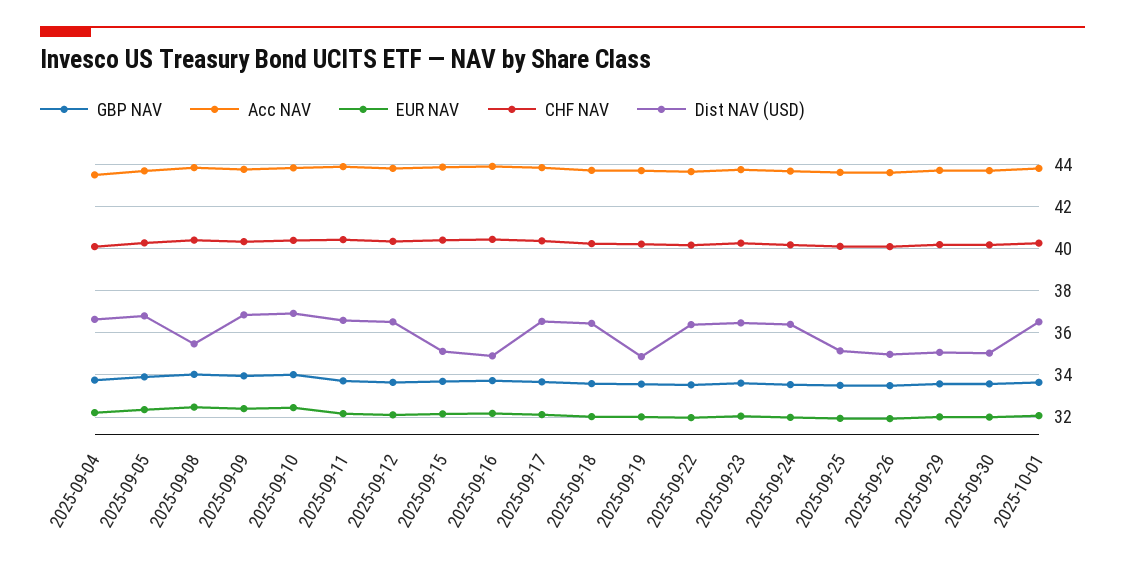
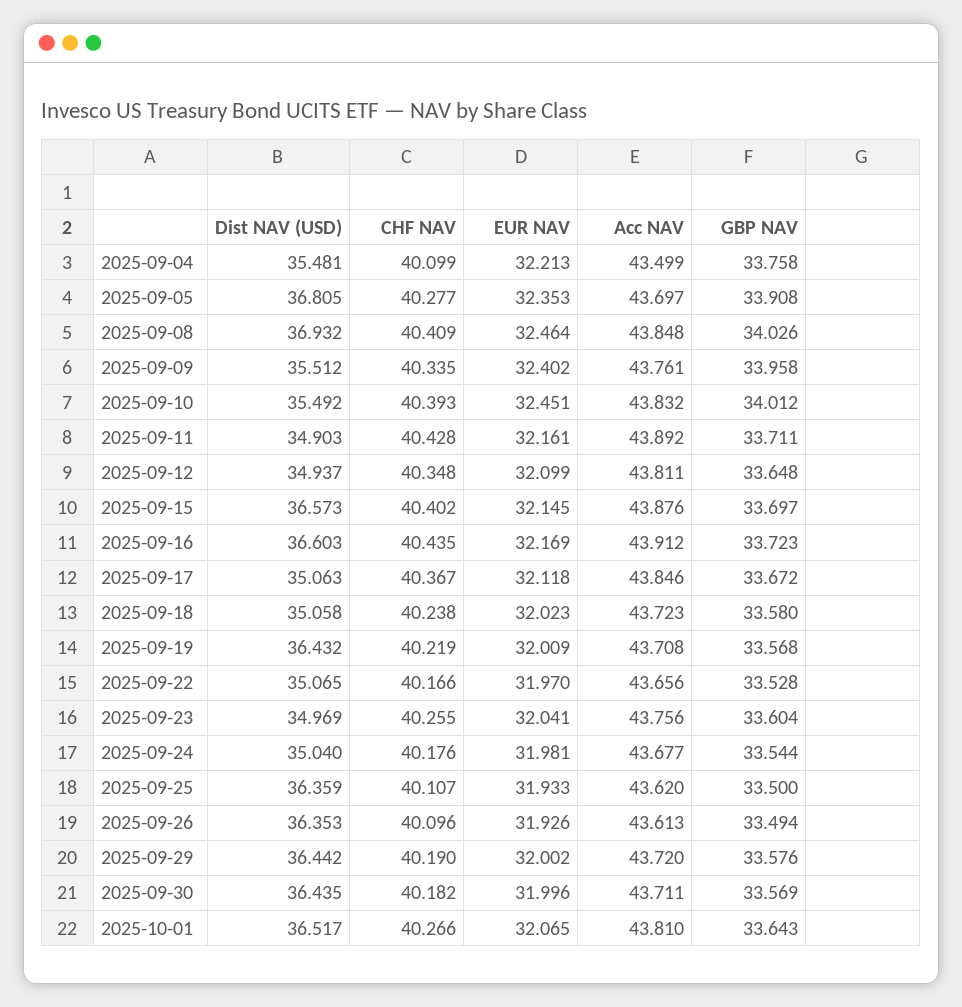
  {
    "GBP NAV": {
      "2025-09-04": 33.758,
      "2025-09-05": 33.908,
      "2025-09-08": 34.026,
      "2025-09-09": 33.958,
      "2025-09-10": 34.012,
      "2025-09-11": 33.711,
      "2025-09-12": 33.648,
      "2025-09-15": 33.697,
      "2025-09-16": 33.723,
      "2025-09-17": 33.672,
      "2025-09-18": 33.58,
      "2025-09-19": 33.568,
      "2025-09-22": 33.528,
      "2025-09-23": 33.604,
      "2025-09-24": 33.544,
      "2025-09-25": 33.5,
      "2025-09-26": 33.494,
      "2025-09-29": 33.576,
      "2025-09-30": 33.569,
      "2025-10-01": 33.643
    },
    "Acc NAV": {
      "2025-09-04": 43.499,
      "2025-09-05": 43.697,
      "2025-09-08": 43.848,
      "2025-09-09": 43.761,
      "2025-09-10": 43.832,
      "2025-09-11": 43.892,
      "2025-09-12": 43.811,
      "2025-09-15": 43.876,
      "2025-09-16": 43.912,
      "2025-09-17": 43.846,
      "2025-09-18": 43.723,
      "2025-09-19": 43.708,
      "2025-09-22": 43.656,
      "2025-09-23": 43.756,
      "2025-09-24": 43.677,
      "2025-09-25": 43.62,
      "2025-09-26": 43.613,
      "2025-09-29": 43.72,
      "2025-09-30": 43.711,
      "2025-10-01": 43.81
    },
    "EUR NAV": {
      "2025-09-04": 32.213,
      "2025-09-05": 32.353,
      "2025-09-08": 32.464,
      "2025-09-09": 32.402,
      "2025-09-10": 32.451,
      "2025-09-11": 32.161,
      "2025-09-12": 32.099,
      "2025-09-15": 32.145,
      "2025-09-16": 32.169,
      "2025-09-17": 32.118,
      "2025-09-18": 32.023,
      "2025-09-19": 32.009,
      "2025-09-22": 31.97,
      "2025-09-23": 32.041,
      "2025-09-24": 31.981,
      "2025-09-25": 31.933,
      "2025-09-26": 31.926,
      "2025-09-29": 32.002,
      "2025-09-30": 31.996,
      "2025-10-01": 32.065
    },
    "CHF NAV": {
      "2025-09-04": 40.099,
      "2025-09-05": 40.277,
      "2025-09-08": 40.409,
      "2025-09-09": 40.335,
      "2025-09-10": 40.393,
      "2025-09-11": 40.428,
      "2025-09-12": 40.348,
      "2025-09-15": 40.402,
      "2025-09-16": 40.435,
      "2025-09-17": 40.367,
      "2025-09-18": 40.238,
      "2025-09-19": 40.219,
      "2025-09-22": 40.166,
      "2025-09-23": 40.255,
      "2025-09-24": 40.176,
      "2025-09-25": 40.107,
      "2025-09-26": 40.096,
      "2025-09-29": 40.19,
      "2025-09-30": 40.182,
      "2025-10-01": 40.266
    },
    "Dist NAV (USD)": {
-     "2025-09-04": 36.5,
+     "2025-09-04": 35.481,
      "2025-09-05": 36.805,
-     "2025-09-08": 35.5,
+     "2025-09-08": 36.932,
-     "2025-09-09": 37,
+     "2025-09-09": 35.512,
-     "2025-09-10": 37,
+     "2025-09-10": 35.492,
-     "2025-09-11": 36.5,
+     "2025-09-11": 34.903,
-     "2025-09-12": 36.5,
+     "2025-09-12": 34.937,
-     "2025-09-15": 35,
+     "2025-09-15": 36.573,
-     "2025-09-16": 35,
+     "2025-09-16": 36.603,
-     "2025-09-17": 36.5,
+     "2025-09-17": 35.063,
-     "2025-09-18": 36.5,
+     "2025-09-18": 35.058,
-     "2025-09-19": 35,
+     "2025-09-19": 36.432,
-     "2025-09-22": 36.5,
+     "2025-09-22": 35.065,
-     "2025-09-23": 36.5,
+     "2025-09-23": 34.969,
-     "2025-09-24": 36.5,
+     "2025-09-24": 35.04,
-     "2025-09-25": 35,
+     "2025-09-25": 36.359,
-     "2025-09-26": 35,
+     "2025-09-26": 36.353,
-     "2025-09-29": 35,
+     "2025-09-29": 36.442,
-     "2025-09-30": 35,
+     "2025-09-30": 36.435,
      "2025-10-01": 36.517
    }
  }

